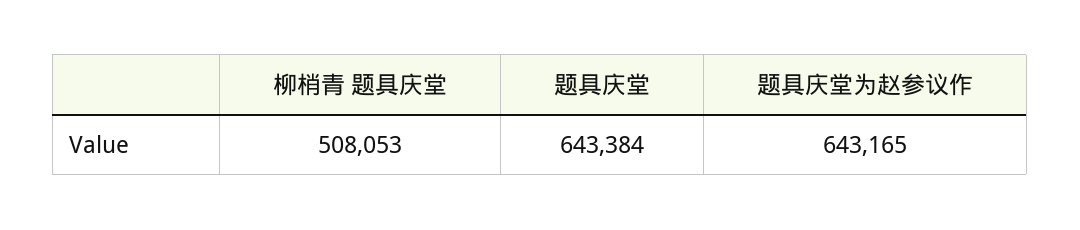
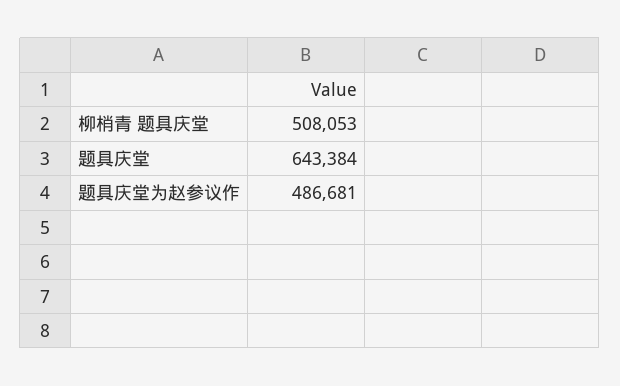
  {
    "柳梢青 题具庆堂": 508053,
    "题具庆堂": 643384,
-   "题具庆堂为赵参议作": 643165
+   "题具庆堂为赵参议作": 486681
  }

